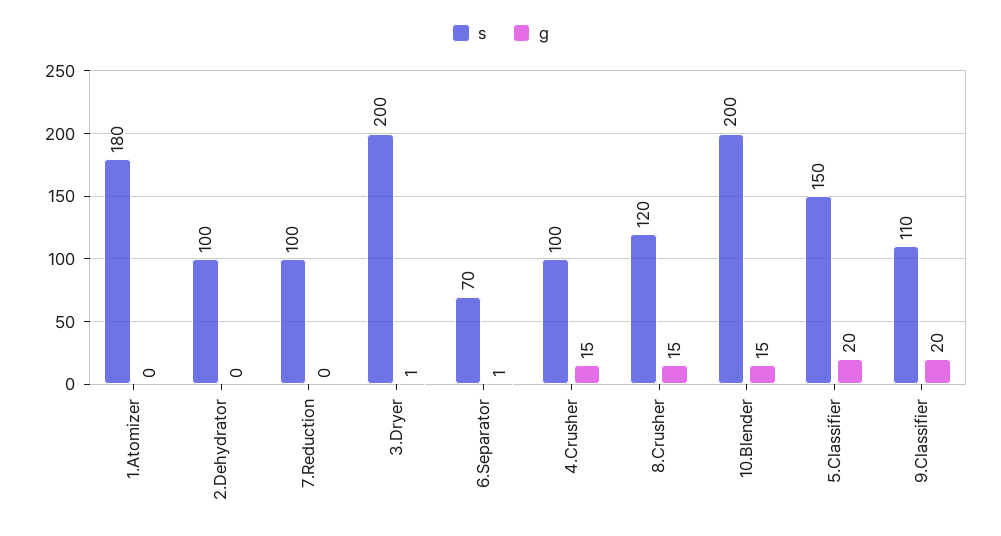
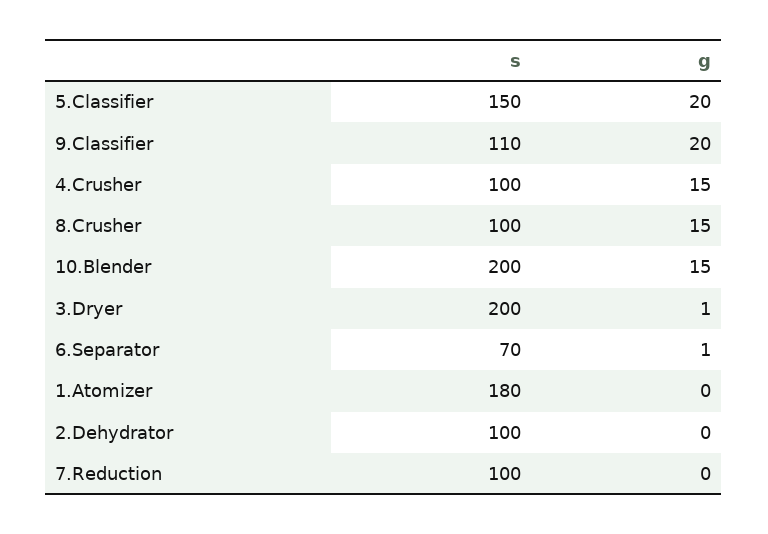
  {
    "s": {
      "1.Atomizer": 180,
      "2.Dehydrator": 100,
      "7.Reduction": 100,
      "3.Dryer": 200,
      "6.Separator": 70,
      "4.Crusher": 100,
-     "8.Crusher": 120,
+     "8.Crusher": 100,
      "10.Blender": 200,
      "5.Classifier": 150,
      "9.Classifier": 110
    },
    "g": {
      "1.Atomizer": 0,
      "2.Dehydrator": 0,
      "7.Reduction": 0,
      "3.Dryer": 1,
      "6.Separator": 1,
      "4.Crusher": 15,
      "8.Crusher": 15,
      "10.Blender": 15,
      "5.Classifier": 20,
      "9.Classifier": 20
    }
  }

